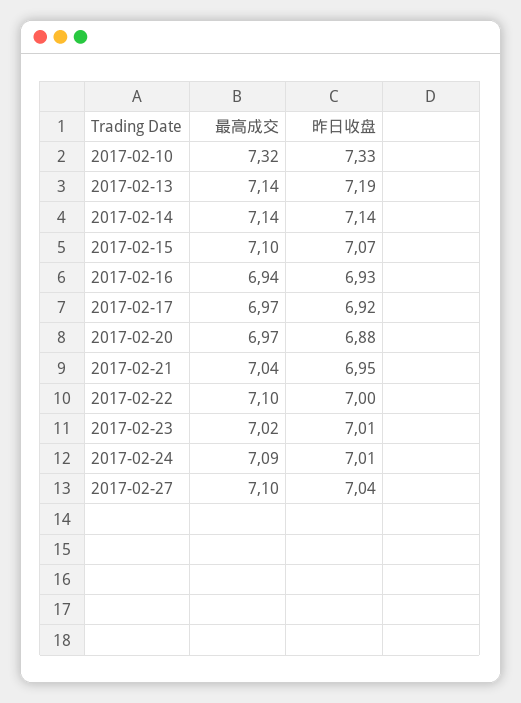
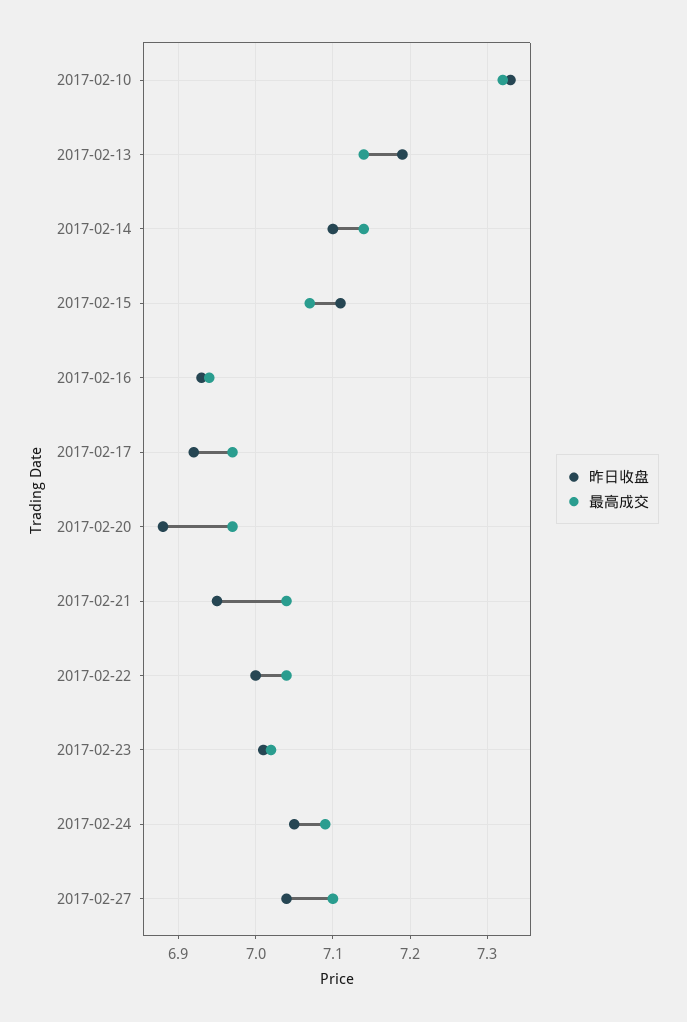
  {
    "最高成交": {
      "2017-02-10": 7.32,
      "2017-02-13": 7.14,
      "2017-02-14": 7.14,
-     "2017-02-15": 7.1,
+     "2017-02-15": 7.07,
      "2017-02-16": 6.94,
      "2017-02-17": 6.97,
      "2017-02-20": 6.97,
      "2017-02-21": 7.04,
-     "2017-02-22": 7.1,
+     "2017-02-22": 7.04,
      "2017-02-23": 7.02,
      "2017-02-24": 7.09,
      "2017-02-27": 7.1
    },
    "昨日收盘": {
      "2017-02-10": 7.33,
      "2017-02-13": 7.19,
-     "2017-02-14": 7.14,
+     "2017-02-14": 7.1,
-     "2017-02-15": 7.07,
+     "2017-02-15": 7.11,
      "2017-02-16": 6.93,
      "2017-02-17": 6.92,
      "2017-02-20": 6.88,
      "2017-02-21": 6.95,
      "2017-02-22": 7,
      "2017-02-23": 7.01,
-     "2017-02-24": 7.01,
+     "2017-02-24": 7.05,
      "2017-02-27": 7.04
    }
  }

